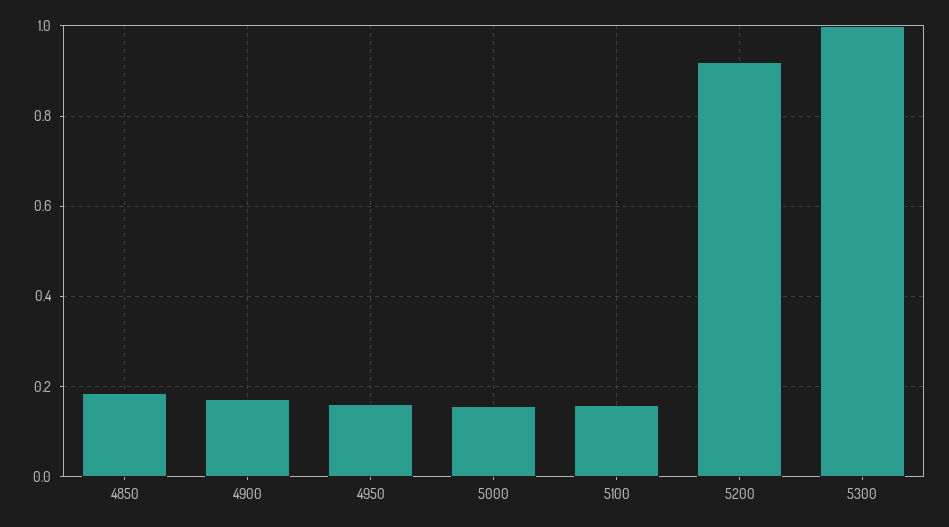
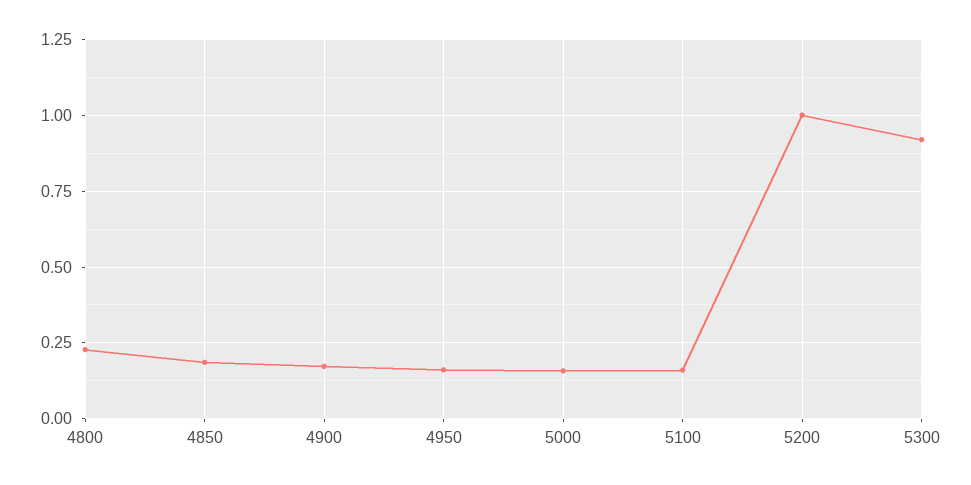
  {
    "4850": 0.18,
    "4900": 0.18,
    "4950": 0.16,
    "5000": 0.16,
    "5100": 0.16,
-   "5200": 0.92,
+   "5200": 1,
-   "5300": 1
+   "5300": 0.925,
+   "4800": 0.225
  }

